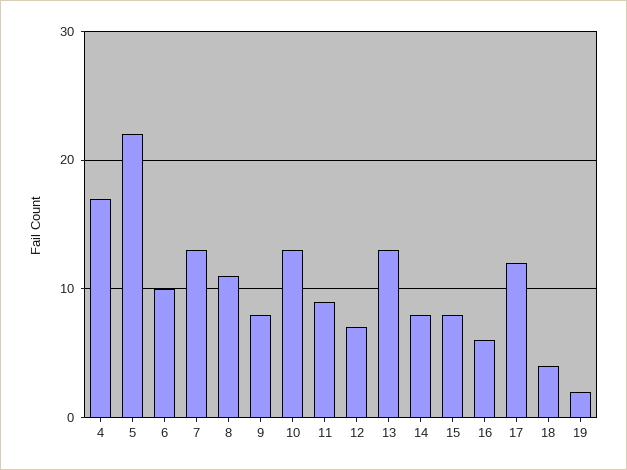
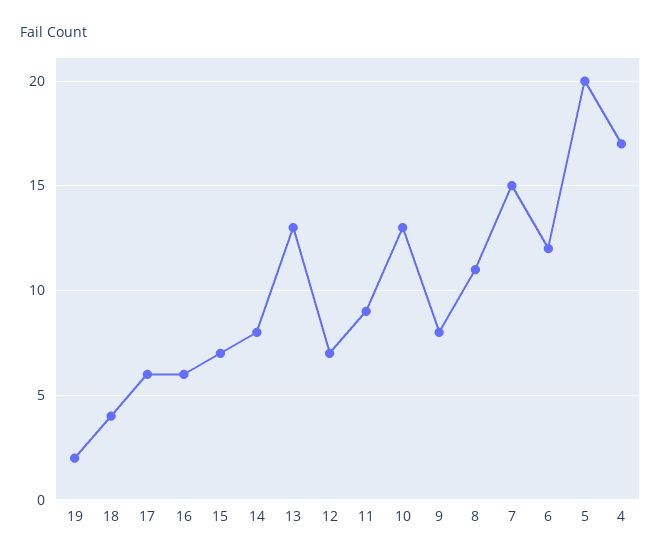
  {
    "4": 17,
-   "5": 22,
+   "5": 20,
-   "6": 10,
+   "6": 12,
-   "7": 13,
+   "7": 15,
    "8": 11,
    "9": 8,
    "10": 13,
    "11": 9,
    "12": 7,
    "13": 13,
    "14": 8,
-   "15": 8,
+   "15": 7,
    "16": 6,
-   "17": 12,
+   "17": 6,
    "18": 4,
    "19": 2
  }

